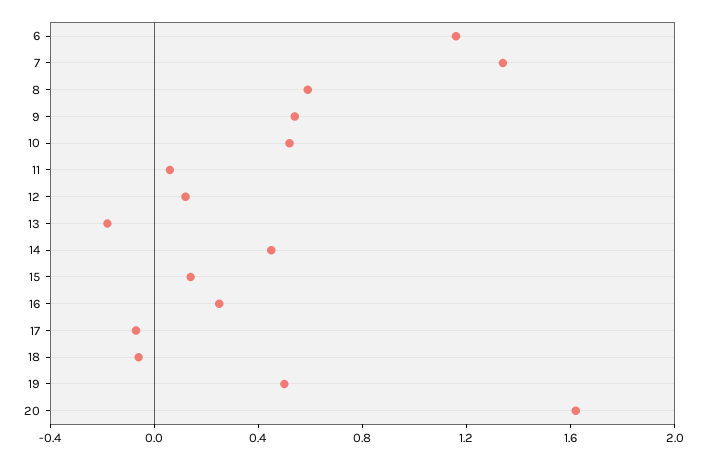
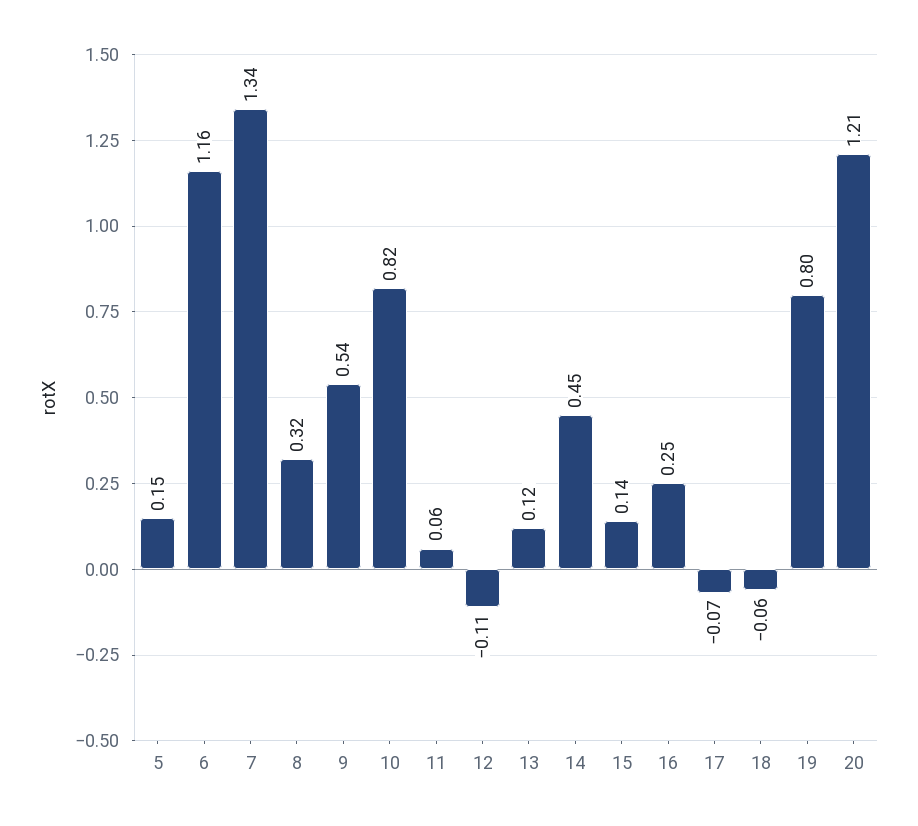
  {
    "6": 1.16,
    "7": 1.34,
-   "8": 0.6,
+   "8": 0.32,
    "9": 0.54,
-   "10": 0.5,
+   "10": 0.82,
    "11": 0.06,
-   "12": 0.1,
+   "12": -0.11,
-   "13": -0.2,
+   "13": 0.12,
    "14": 0.45,
    "15": 0.14,
    "16": 0.25,
    "17": -0.07,
    "18": -0.06,
-   "19": 0.5,
+   "19": 0.8,
-   "20": 1.6
+   "20": 1.21,
+   "5": 0.15
  }

